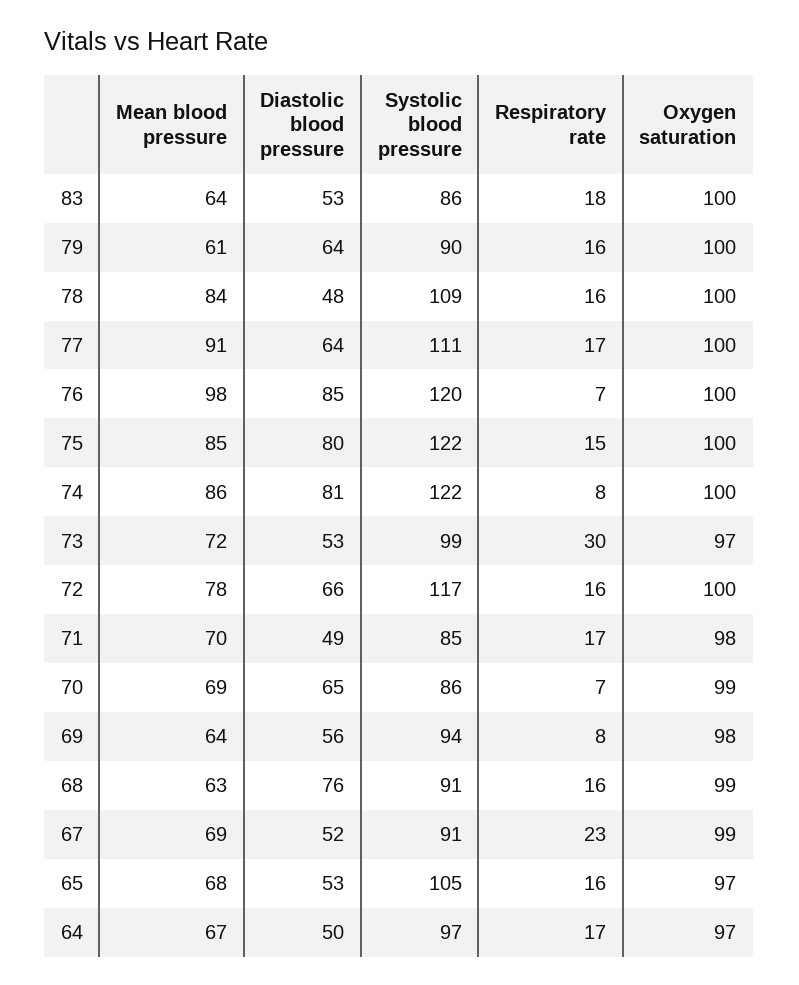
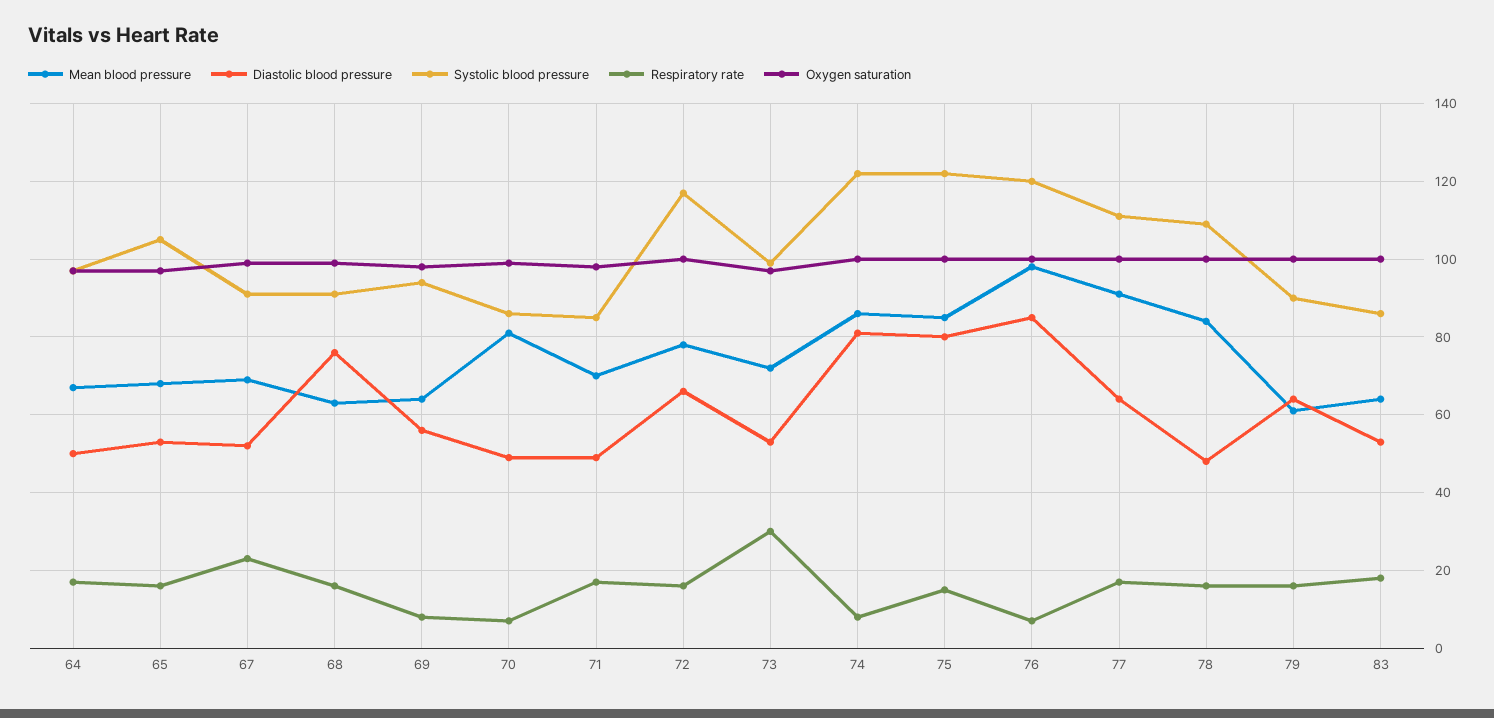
  {
    "Mean blood pressure": {
      "83": 64,
      "79": 61,
      "78": 84,
      "77": 91,
      "76": 98,
      "75": 85,
      "74": 86,
      "73": 72,
      "72": 78,
      "71": 70,
-     "70": 69,
+     "70": 80,
      "69": 64,
      "68": 63,
      "67": 69,
      "65": 68,
      "64": 67
    },
    "Diastolic blood pressure": {
      "83": 53,
      "79": 64,
      "78": 48,
      "77": 64,
      "76": 85,
      "75": 80,
      "74": 81,
      "73": 53,
      "72": 66,
      "71": 49,
-     "70": 65,
+     "70": 50,
      "69": 56,
      "68": 76,
      "67": 52,
      "65": 53,
      "64": 50
    },
    "Systolic blood pressure": {
      "83": 86,
      "79": 90,
      "78": 109,
      "77": 111,
      "76": 120,
      "75": 122,
      "74": 122,
      "73": 99,
      "72": 117,
      "71": 85,
      "70": 86,
      "69": 94,
      "68": 91,
      "67": 91,
      "65": 105,
      "64": 97
    },
    "Respiratory rate": {
      "83": 18,
      "79": 16,
      "78": 16,
      "77": 17,
      "76": 7,
      "75": 15,
      "74": 8,
      "73": 30,
      "72": 16,
      "71": 17,
      "70": 7,
      "69": 8,
      "68": 16,
      "67": 23,
      "65": 16,
      "64": 17
    },
    "Oxygen saturation": {
      "83": 100,
      "79": 100,
      "78": 100,
      "77": 100,
      "76": 100,
      "75": 100,
      "74": 100,
      "73": 97,
      "72": 100,
      "71": 98,
      "70": 99,
      "69": 98,
      "68": 99,
      "67": 99,
      "65": 97,
      "64": 97
    }
  }

